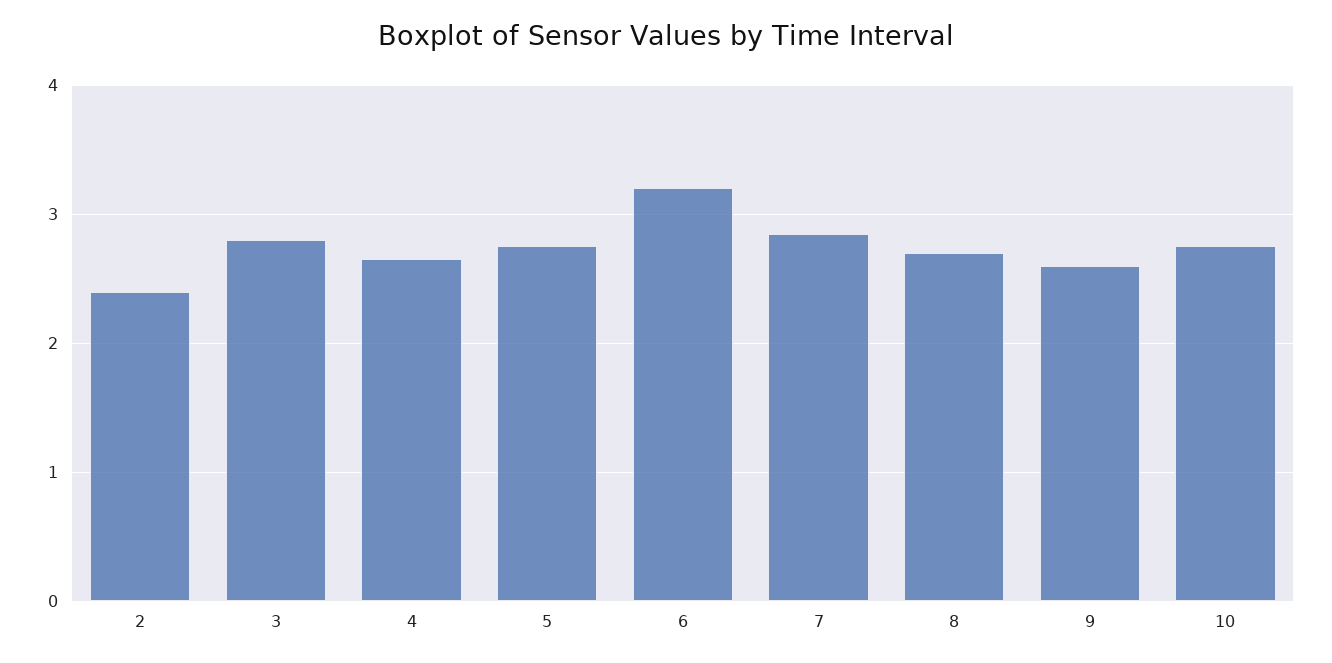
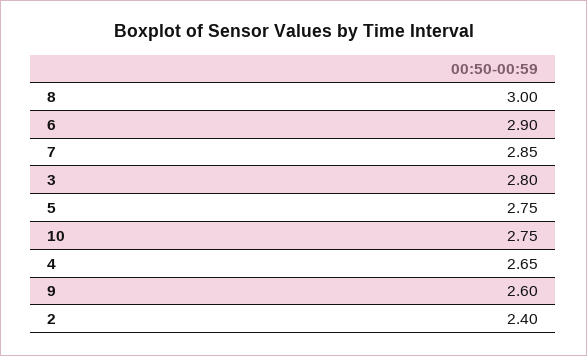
  {
    "2": 2.4,
    "3": 2.8,
    "4": 2.65,
    "5": 2.75,
-   "6": 3.2,
+   "6": 2.9,
    "7": 2.85,
-   "8": 2.7,
+   "8": 3,
    "9": 2.6,
    "10": 2.75
  }

